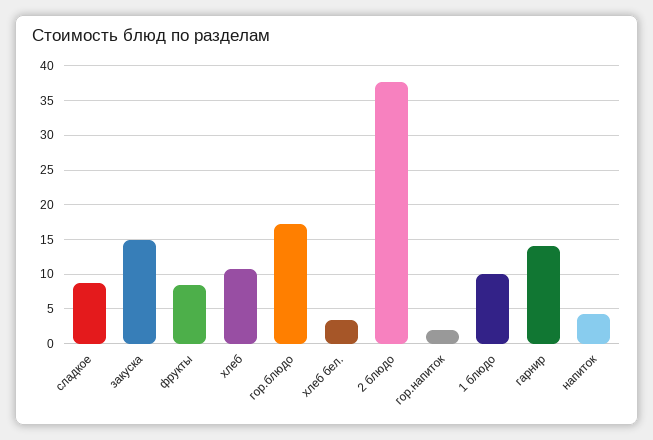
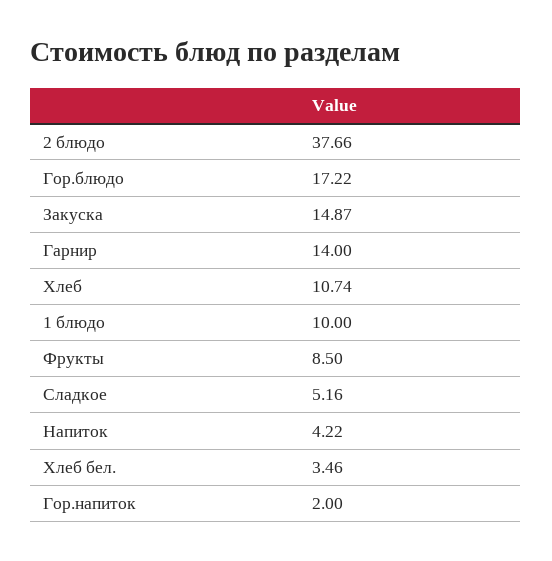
  {
-   "сладкое": 9,
+   "сладкое": 5.16,
    "закуска": 14.87,
    "фрукты": 8.5,
    "хлеб": 10.74,
    "гор.блюдо": 17.22,
    "хлеб бел.": 3.46,
    "2 блюдо": 37.66,
    "гор.напиток": 2,
    "1 блюдо": 10,
    "гарнир": 14,
    "напиток": 4.22
  }

